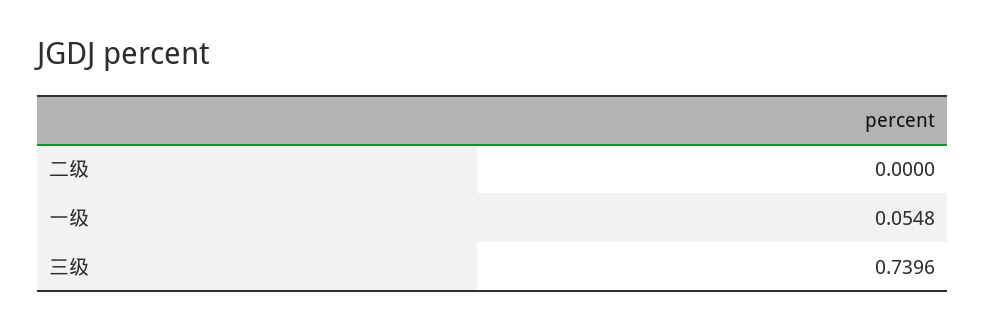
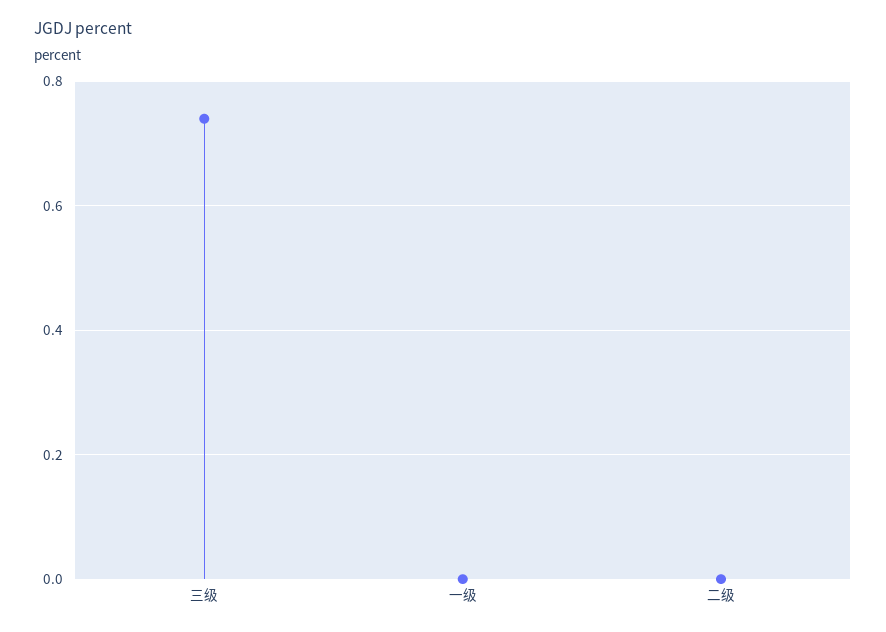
  {
    "二级": 0,
-   "一级": 0.0548,
+   "一级": 0,
    "三级": 0.7396
  }

